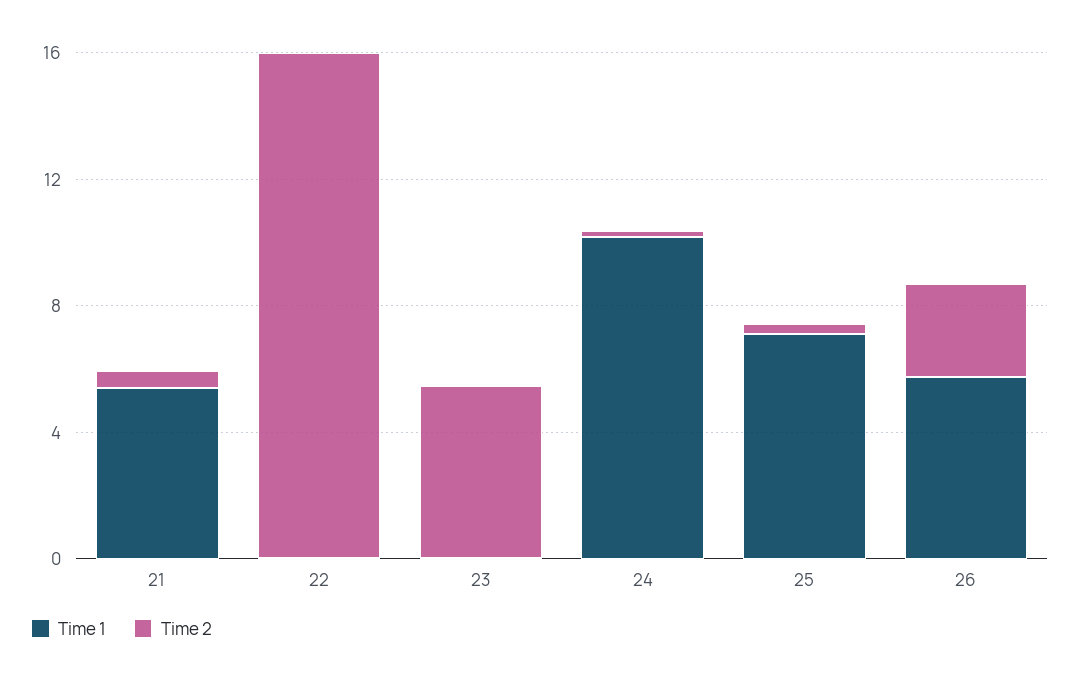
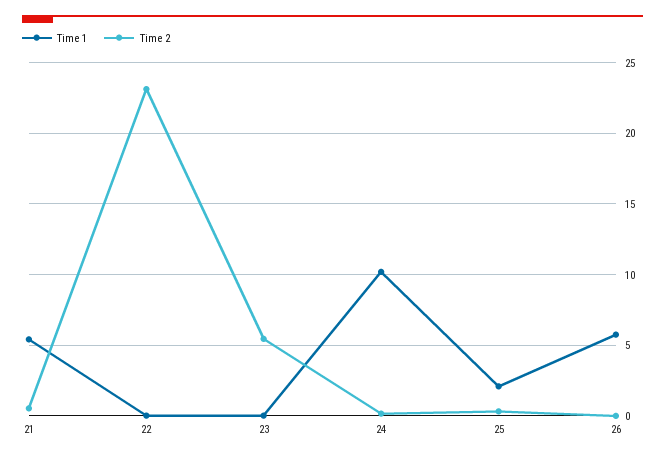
  {
    "Time 1": {
      "21": 5.5,
      "22": 0,
      "23": 0,
      "24": 10,
-     "25": 7,
+     "25": 2,
      "26": 6
    },
    "Time 2": {
      "21": 0.5,
-     "22": 16,
+     "22": 23,
      "23": 5.5,
      "24": 0,
      "25": 0.5,
-     "26": 3
+     "26": 0
    }
  }

